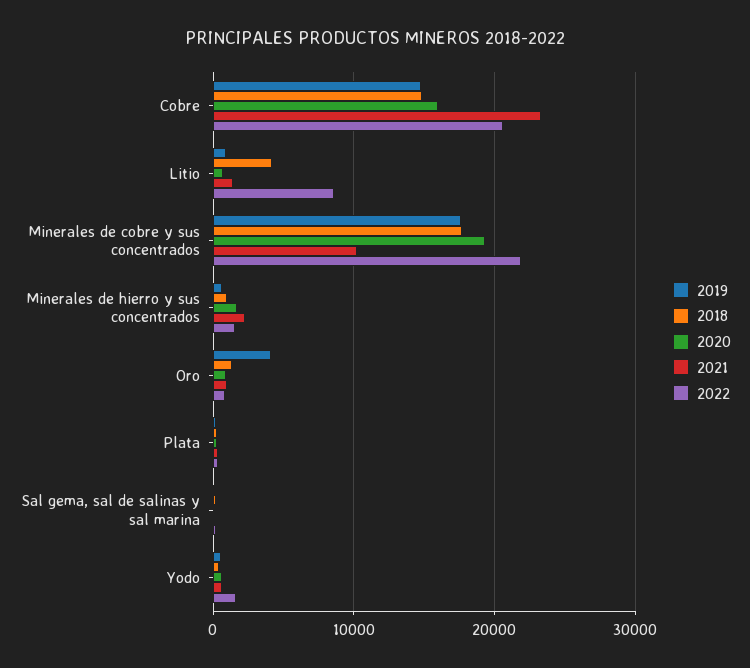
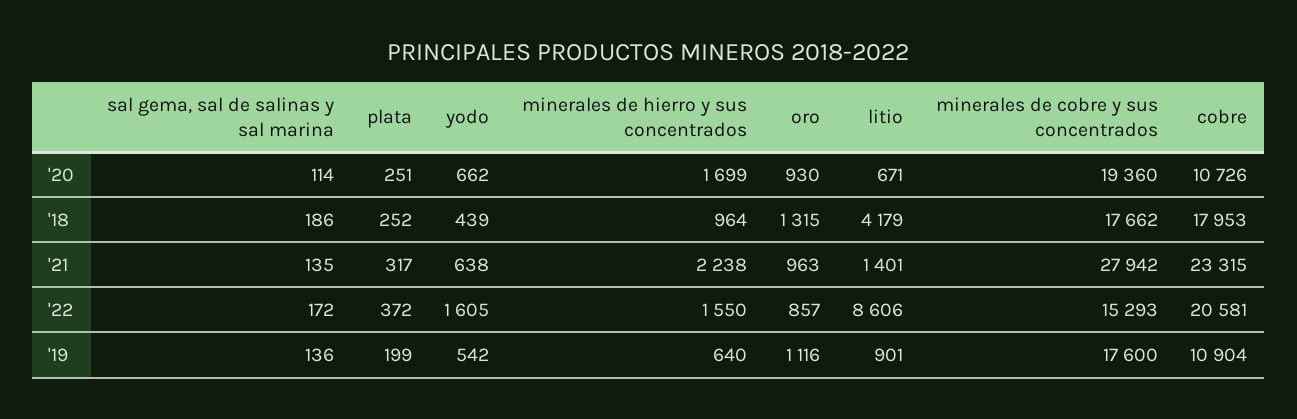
  {
    "2019": {
-     "Cobre": 15000,
+     "Cobre": 10904,
      "Litio": 901,
      "Minerales de cobre y sus concentrados": 17600,
      "Minerales de hierro y sus concentrados": 640,
-     "Oro": 4000,
+     "Oro": 1116,
      "Plata": 199,
      "Sal gema, sal de salinas y sal marina": 136,
      "Yodo": 542
    },
    "2018": {
-     "Cobre": 15000,
+     "Cobre": 17953,
      "Litio": 4179,
      "Minerales de cobre y sus concentrados": 17662,
      "Minerales de hierro y sus concentrados": 964,
      "Oro": 1315,
      "Plata": 252,
      "Sal gema, sal de salinas y sal marina": 186,
      "Yodo": 439
    },
    "2020": {
-     "Cobre": 16000,
+     "Cobre": 10726,
      "Litio": 671,
      "Minerales de cobre y sus concentrados": 19360,
      "Minerales de hierro y sus concentrados": 1699,
      "Oro": 930,
      "Plata": 251,
      "Sal gema, sal de salinas y sal marina": 114,
      "Yodo": 662
    },
    "2021": {
      "Cobre": 23315,
      "Litio": 1401,
-     "Minerales de cobre y sus concentrados": 10000,
+     "Minerales de cobre y sus concentrados": 27942,
      "Minerales de hierro y sus concentrados": 2238,
      "Oro": 963,
      "Plata": 317,
      "Sal gema, sal de salinas y sal marina": 135,
      "Yodo": 638
    },
    "2022": {
      "Cobre": 20581,
      "Litio": 8606,
-     "Minerales de cobre y sus concentrados": 22000,
+     "Minerales de cobre y sus concentrados": 15293,
      "Minerales de hierro y sus concentrados": 1550,
      "Oro": 857,
      "Plata": 372,
      "Sal gema, sal de salinas y sal marina": 172,
      "Yodo": 1605
    }
  }

